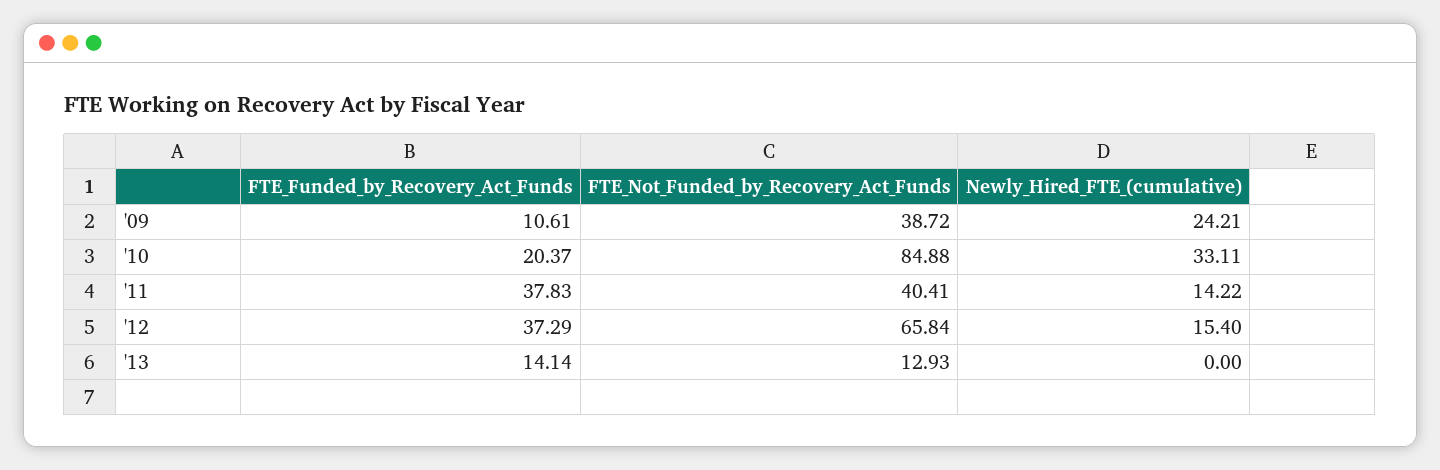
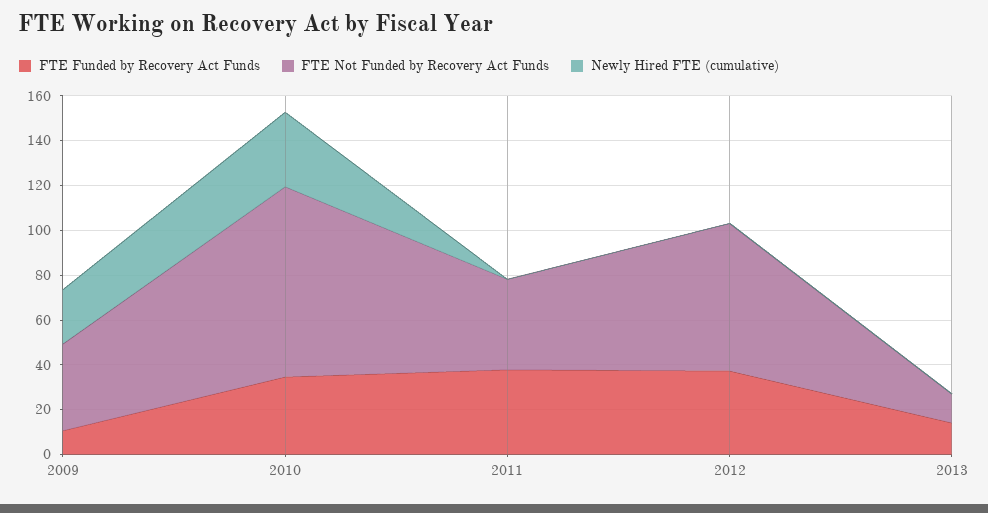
  {
    "FTE_Funded_by_Recovery_Act_Funds": {
      "'09": 10.61,
-     "'10": 20.37,
+     "'10": 35,
      "'11": 37.83,
      "'12": 37.29,
      "'13": 14.14
    },
    "FTE_Not_Funded_by_Recovery_Act_Funds": {
      "'09": 38.72,
      "'10": 84.88,
      "'11": 40.41,
      "'12": 65.84,
      "'13": 12.93
    },
    "Newly_Hired_FTE_(cumulative)": {
      "'09": 24.21,
      "'10": 33.11,
-     "'11": 14.22,
+     "'11": 0,
-     "'12": 15.4,
+     "'12": 0,
      "'13": 0
    }
  }

